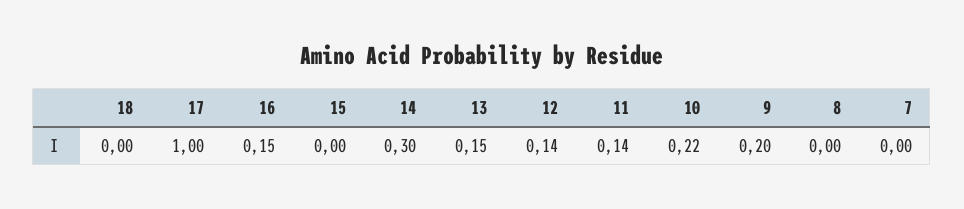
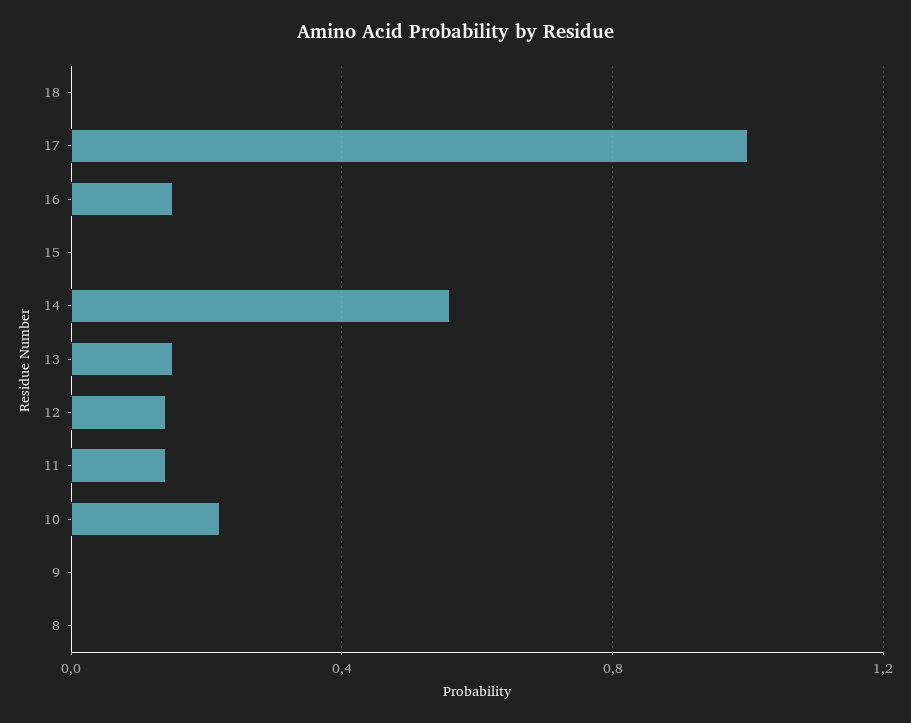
  {
    "18": 0,
    "17": 1,
    "16": 0.15,
    "15": 0,
-   "14": 0.3,
+   "14": 0.55,
    "13": 0.15,
    "12": 0.14,
    "11": 0.14,
    "10": 0.22,
-   "9": 0.2,
+   "9": 0,
-   "8": 0,
+   "8": 0
-   "7": 0
  }

